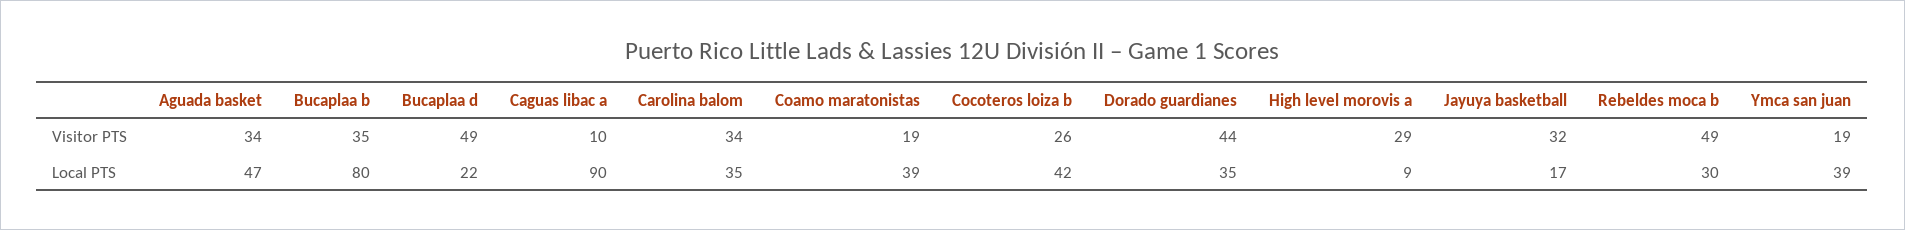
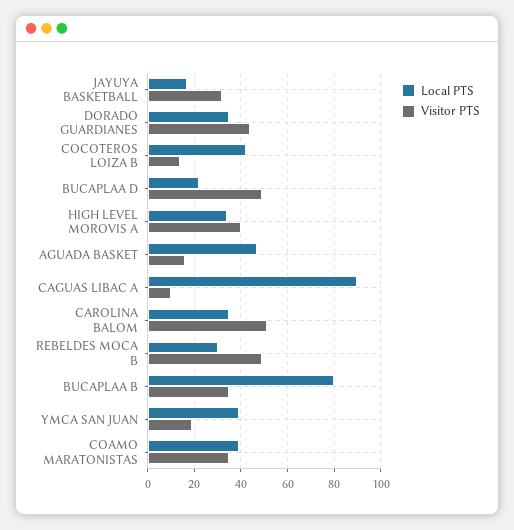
  {
    "Visitor PTS": {
-     "Aguada basket": 34,
+     "Aguada basket": 15,
      "Bucaplaa b": 35,
      "Bucaplaa d": 49,
      "Caguas libac a": 10,
-     "Carolina balom": 34,
+     "Carolina balom": 50,
-     "Coamo maratonistas": 19,
+     "Coamo maratonistas": 35,
-     "Cocoteros loiza b": 26,
+     "Cocoteros loiza b": 15,
      "Dorado guardianes": 44,
-     "High level morovis a": 29,
+     "High level morovis a": 40,
      "Jayuya basketball": 32,
      "Rebeldes moca b": 49,
      "Ymca san juan": 19
    },
    "Local PTS": {
      "Aguada basket": 47,
      "Bucaplaa b": 80,
      "Bucaplaa d": 22,
      "Caguas libac a": 90,
      "Carolina balom": 35,
      "Coamo maratonistas": 39,
      "Cocoteros loiza b": 42,
      "Dorado guardianes": 35,
-     "High level morovis a": 9,
+     "High level morovis a": 35,
      "Jayuya basketball": 17,
      "Rebeldes moca b": 30,
      "Ymca san juan": 39
    }
  }

